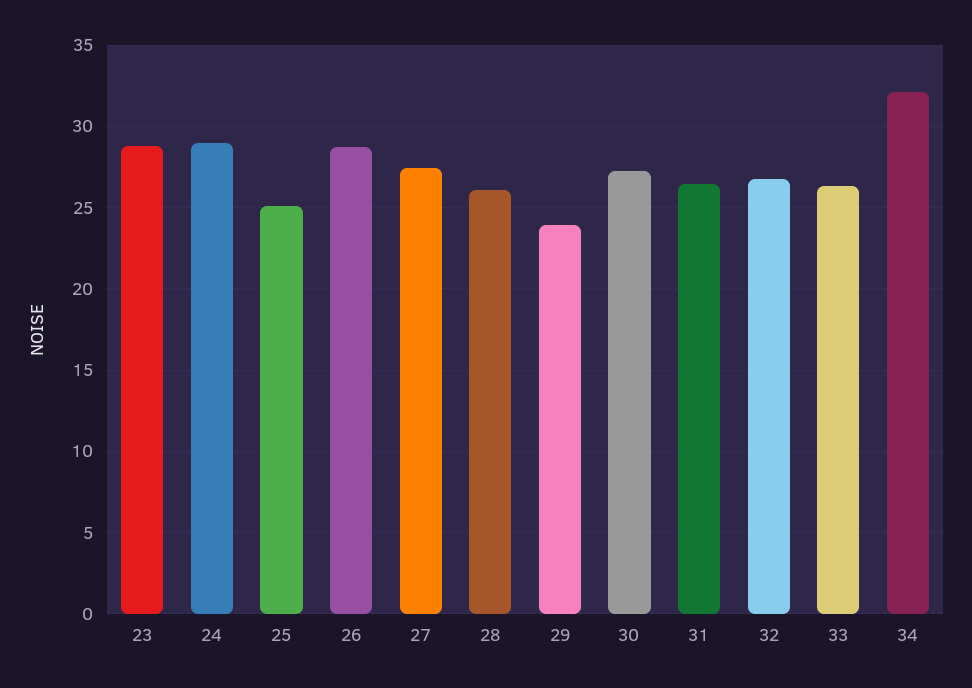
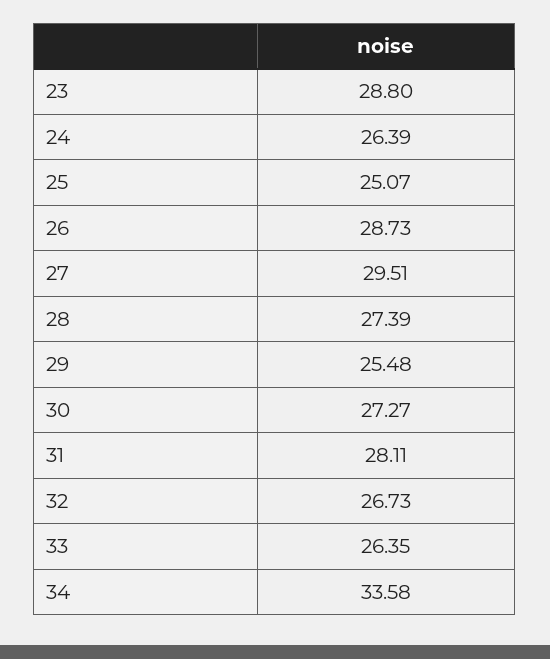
  {
    "23": 28.8,
-   "24": 29,
+   "24": 26.39,
    "25": 25.07,
    "26": 28.73,
-   "27": 27.5,
+   "27": 29.51,
-   "28": 26,
+   "28": 27.39,
-   "29": 24,
+   "29": 25.48,
    "30": 27.27,
-   "31": 26.5,
+   "31": 28.11,
    "32": 26.73,
    "33": 26.35,
-   "34": 32
+   "34": 33.58
  }

